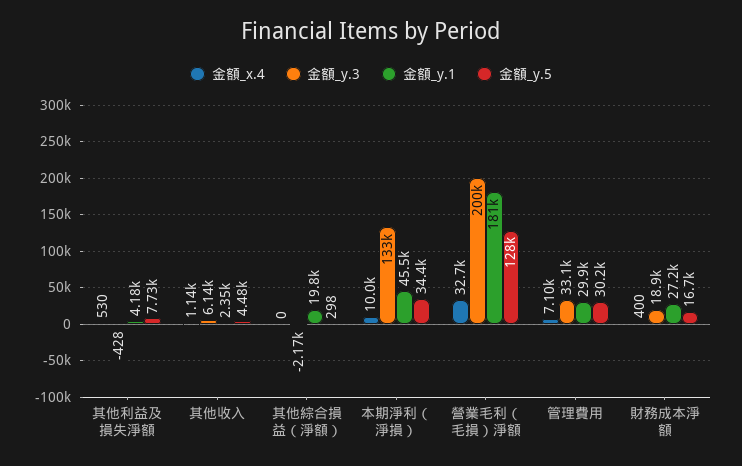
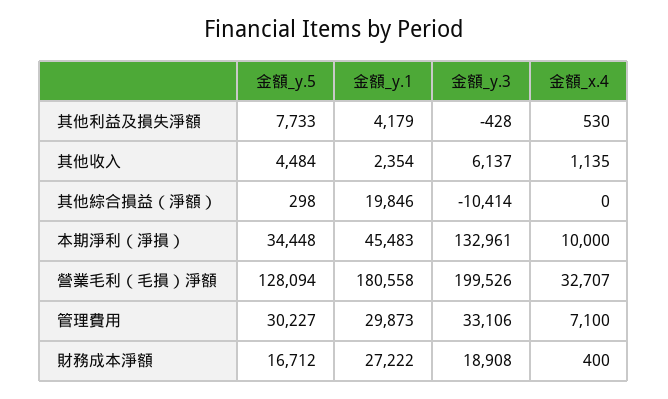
  {
    "金額_x.4": {
      "其他利益及損失淨額": 530,
      "其他收入": 1135,
      "其他綜合損益（淨額）": 0,
      "本期淨利（淨損）": 10000,
      "營業毛利（毛損）淨額": 32707,
      "管理費用": 7100,
      "財務成本淨額": 400
    },
    "金額_y.3": {
      "其他利益及損失淨額": -428,
      "其他收入": 6137,
-     "其他綜合損益（淨額）": -2170,
+     "其他綜合損益（淨額）": -10414,
      "本期淨利（淨損）": 132961,
      "營業毛利（毛損）淨額": 199526,
      "管理費用": 33106,
      "財務成本淨額": 18908
    },
    "金額_y.1": {
      "其他利益及損失淨額": 4179,
      "其他收入": 2354,
      "其他綜合損益（淨額）": 19846,
      "本期淨利（淨損）": 45483,
      "營業毛利（毛損）淨額": 180558,
      "管理費用": 29873,
      "財務成本淨額": 27222
    },
    "金額_y.5": {
      "其他利益及損失淨額": 7733,
      "其他收入": 4484,
      "其他綜合損益（淨額）": 298,
      "本期淨利（淨損）": 34448,
      "營業毛利（毛損）淨額": 128094,
      "管理費用": 30227,
      "財務成本淨額": 16712
    }
  }

